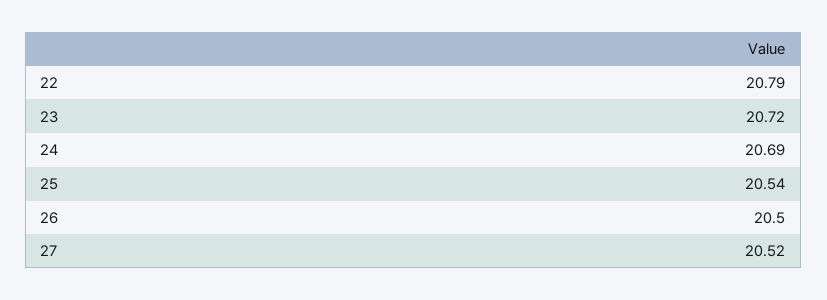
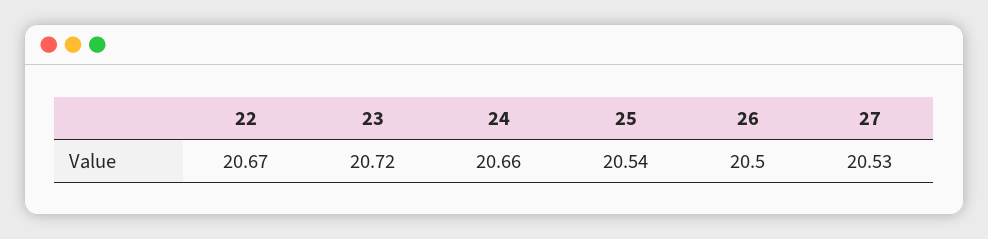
  {
-   "22": 20.79,
+   "22": 20.67,
    "23": 20.72,
-   "24": 20.69,
+   "24": 20.66,
    "25": 20.54,
    "26": 20.5,
-   "27": 20.52
+   "27": 20.53
  }

